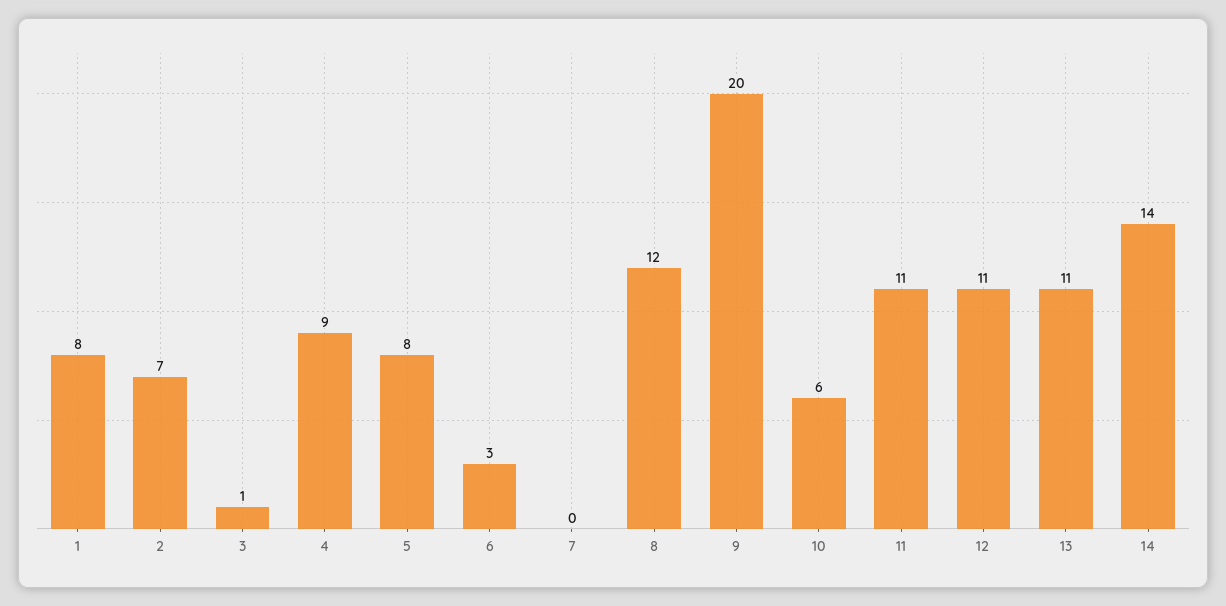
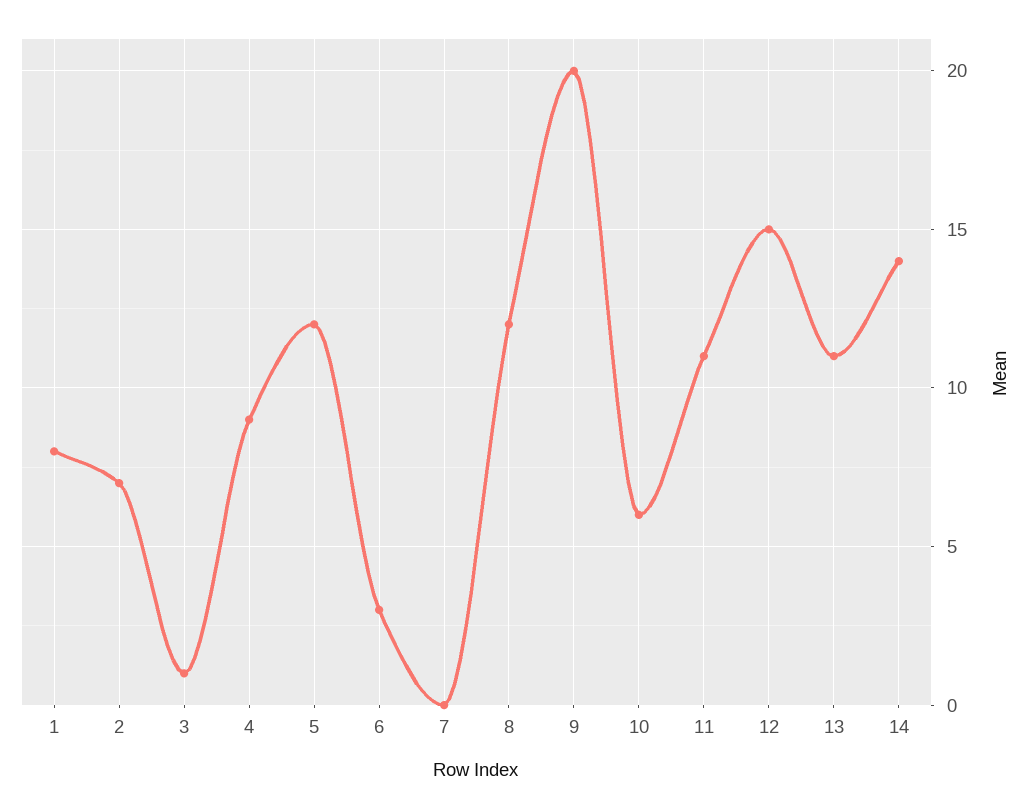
  {
    "1": 8,
    "2": 7,
    "3": 1,
    "4": 9,
-   "5": 8,
+   "5": 12,
    "6": 3,
    "7": 0,
    "8": 12,
    "9": 20,
    "10": 6,
    "11": 11,
-   "12": 11,
+   "12": 15,
    "13": 11,
    "14": 14
  }

